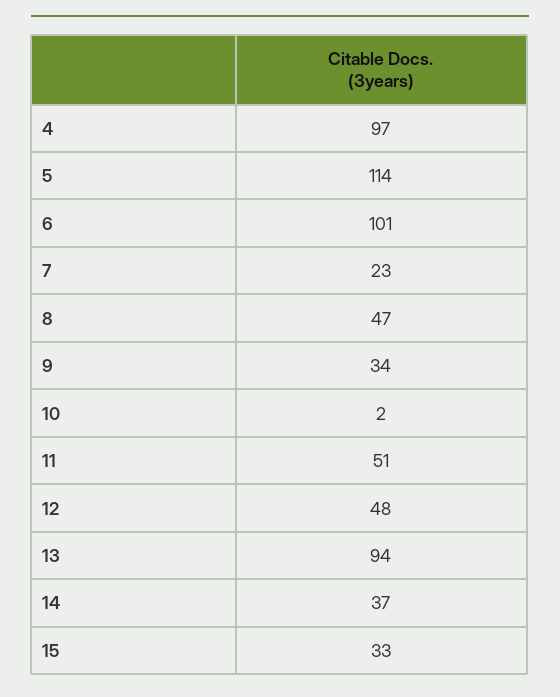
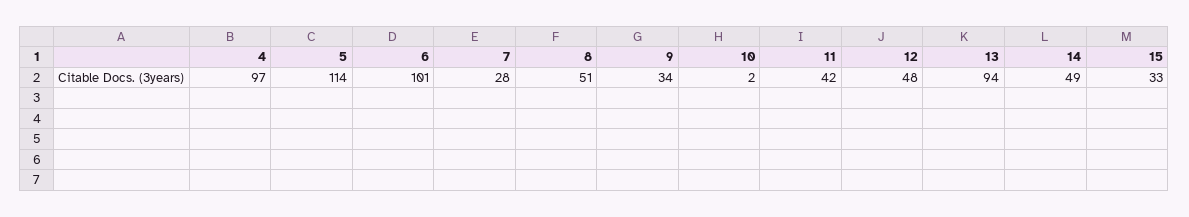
  {
    "4": 97,
    "5": 114,
    "6": 101,
-   "7": 23,
+   "7": 28,
-   "8": 47,
+   "8": 51,
    "9": 34,
    "10": 2,
-   "11": 51,
+   "11": 42,
    "12": 48,
    "13": 94,
-   "14": 37,
+   "14": 49,
    "15": 33
  }

